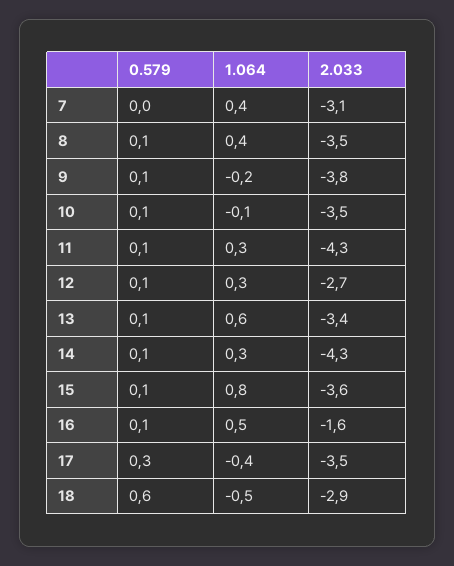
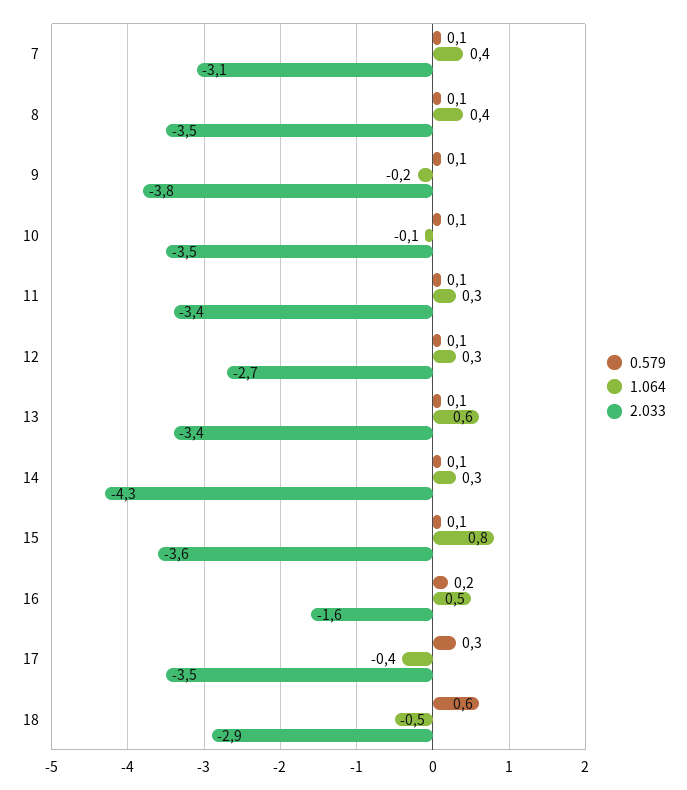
  {
    "0.579": {
-     "7": 0,
+     "7": 0.1,
      "8": 0.1,
      "9": 0.1,
      "10": 0.1,
      "11": 0.1,
      "12": 0.1,
      "13": 0.1,
      "14": 0.1,
      "15": 0.1,
-     "16": 0.1,
+     "16": 0.2,
      "17": 0.3,
      "18": 0.6
    },
    "1.064": {
      "7": 0.4,
      "8": 0.4,
      "9": -0.2,
      "10": -0.1,
      "11": 0.3,
      "12": 0.3,
      "13": 0.6,
      "14": 0.3,
      "15": 0.8,
      "16": 0.5,
      "17": -0.4,
      "18": -0.5
    },
    "2.033": {
      "7": -3.1,
      "8": -3.5,
      "9": -3.8,
      "10": -3.5,
-     "11": -4.3,
+     "11": -3.4,
      "12": -2.7,
      "13": -3.4,
      "14": -4.3,
      "15": -3.6,
      "16": -1.6,
      "17": -3.5,
      "18": -2.9
    }
  }

